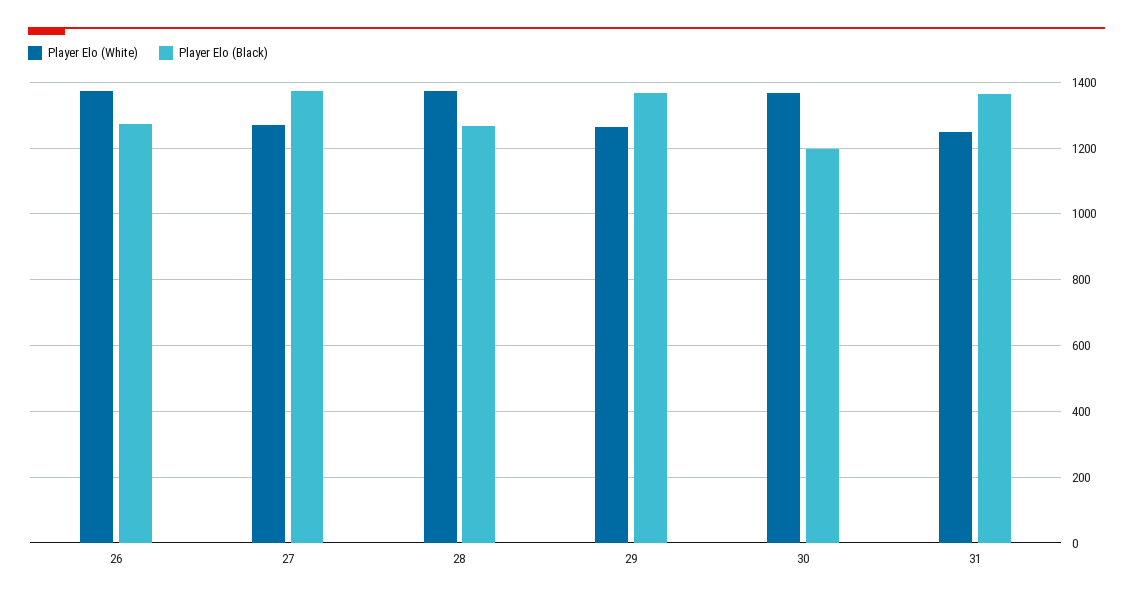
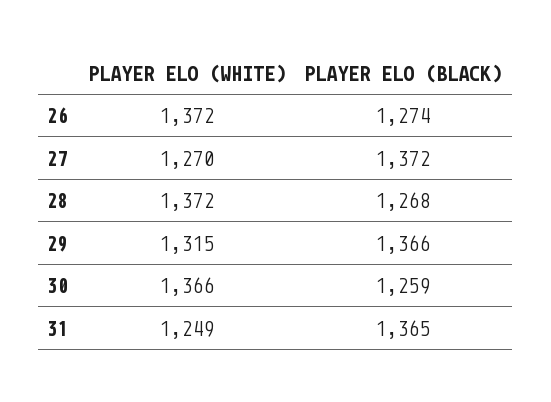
  {
    "Player Elo (White)": {
      "26": 1372,
      "27": 1270,
      "28": 1372,
-     "29": 1260,
+     "29": 1315,
      "30": 1366,
      "31": 1249
    },
    "Player Elo (Black)": {
      "26": 1274,
      "27": 1372,
      "28": 1268,
      "29": 1366,
-     "30": 1200,
+     "30": 1259,
      "31": 1365
    }
  }

